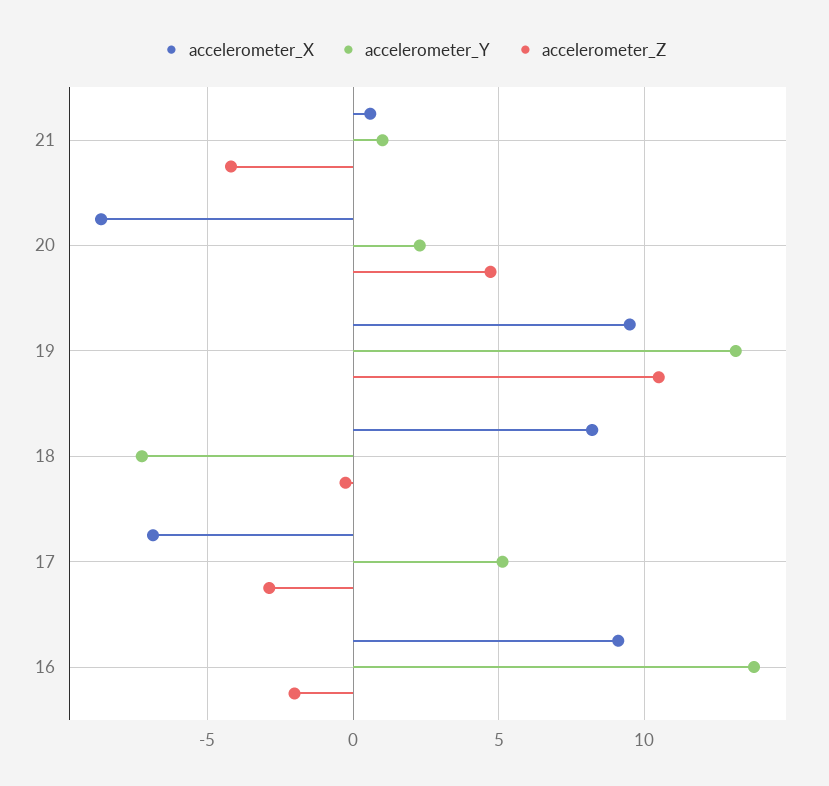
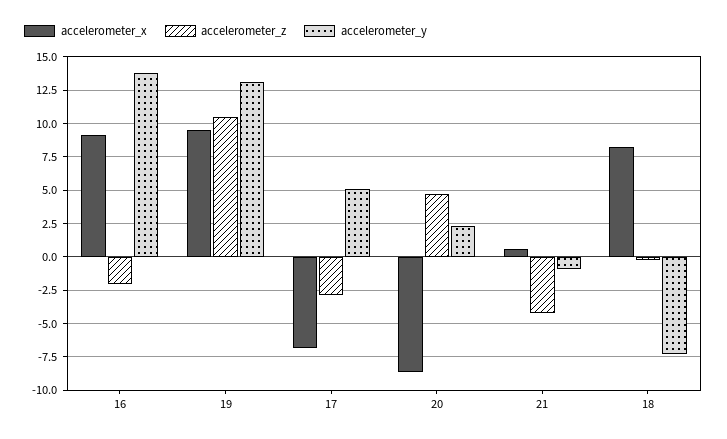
  {
    "accelerometer_X": {
      "21": 0.5,
      "20": -8.5,
      "19": 9.5,
      "18": 8,
      "17": -7,
      "16": 9
    },
    "accelerometer_Y": {
-     "21": 1,
+     "21": -1,
      "20": 2.5,
      "19": 13,
      "18": -7.5,
      "17": 5,
      "16": 14
    },
    "accelerometer_Z": {
      "21": -4,
      "20": 4.5,
      "19": 10.5,
      "18": -0.5,
      "17": -3,
      "16": -2
    }
  }

